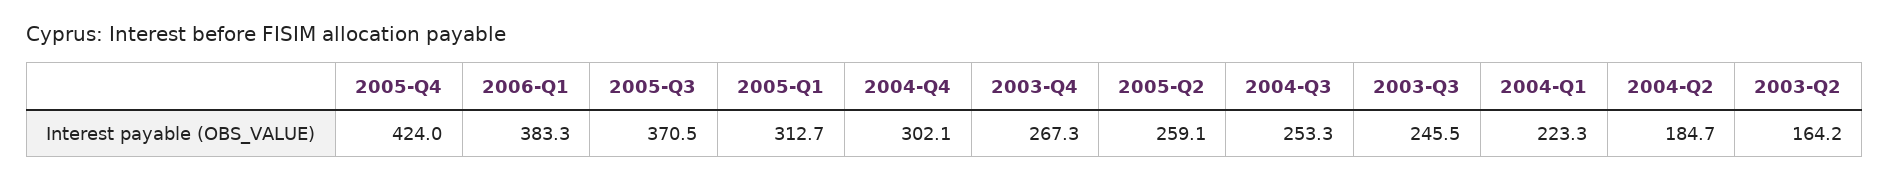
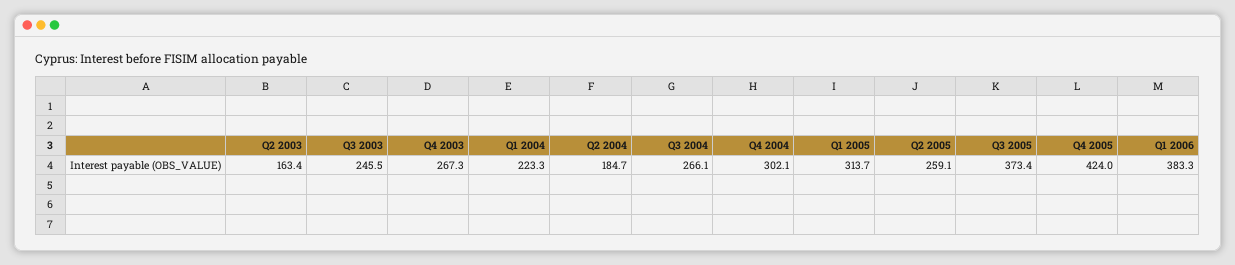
  {
    "2005-Q4": 424,
    "2006-Q1": 383.3,
-   "2005-Q3": 370.5,
+   "2005-Q3": 373.4,
-   "2005-Q1": 312.7,
+   "2005-Q1": 313.7,
    "2004-Q4": 302.1,
    "2003-Q4": 267.3,
    "2005-Q2": 259.1,
-   "2004-Q3": 253.3,
+   "2004-Q3": 266.1,
    "2003-Q3": 245.5,
    "2004-Q1": 223.3,
    "2004-Q2": 184.7,
-   "2003-Q2": 164.2
+   "2003-Q2": 163.4
  }

